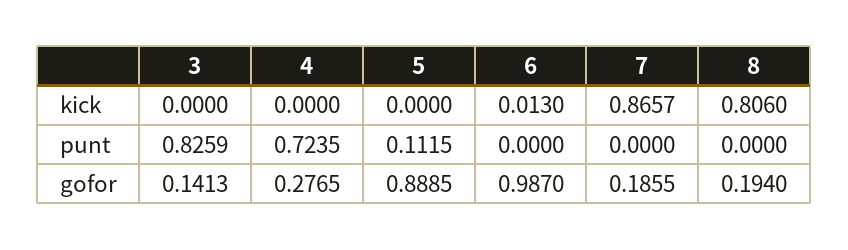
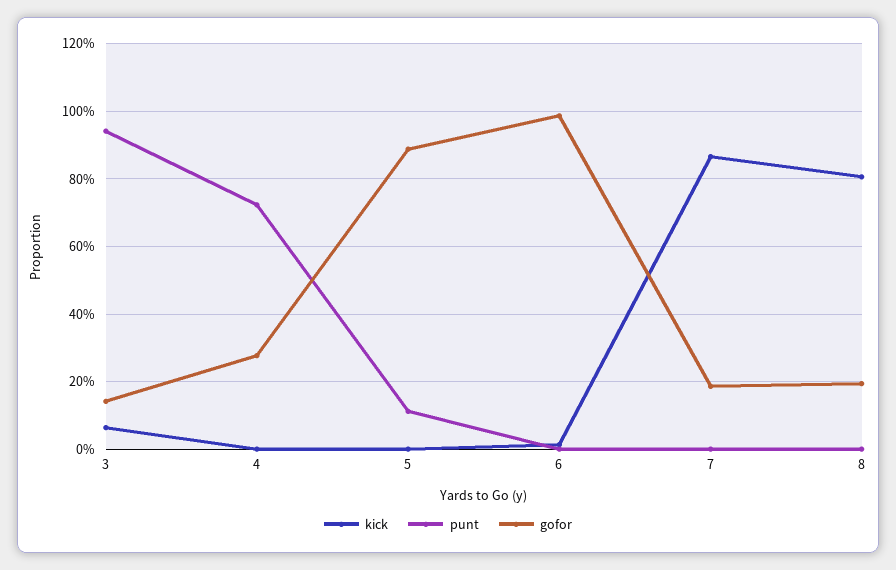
  {
    "kick": {
-     "3": 0,
+     "3": 0.06,
      "4": 0,
      "5": 0,
      "6": 0.013,
      "7": 0.8657,
      "8": 0.806
    },
    "punt": {
-     "3": 0.8259,
+     "3": 0.94,
      "4": 0.7235,
      "5": 0.1115,
      "6": 0,
      "7": 0,
      "8": 0
    },
    "gofor": {
      "3": 0.1413,
      "4": 0.2765,
      "5": 0.8885,
      "6": 0.987,
      "7": 0.1855,
      "8": 0.194
    }
  }

